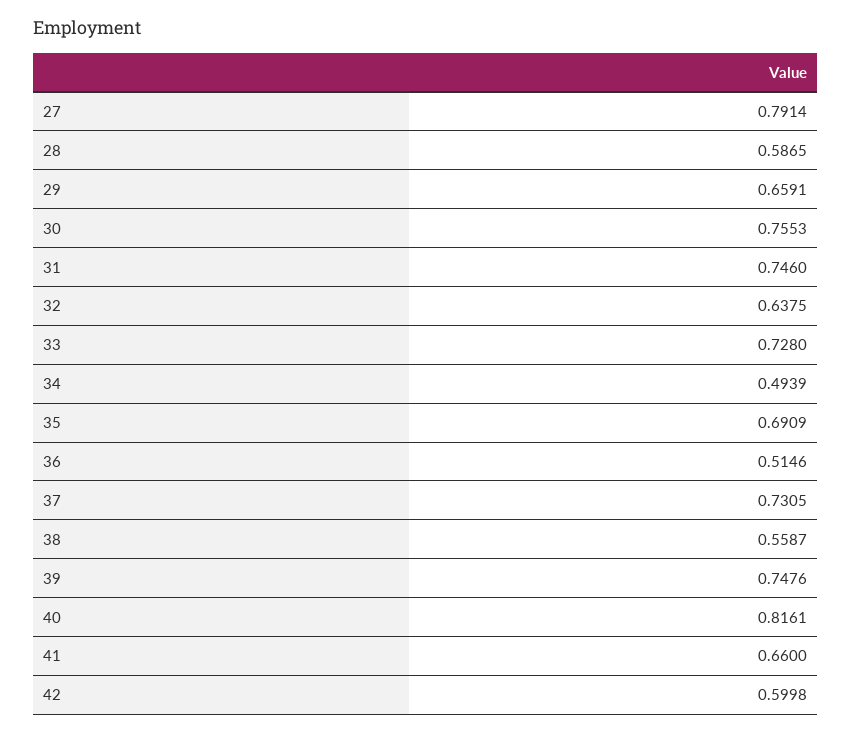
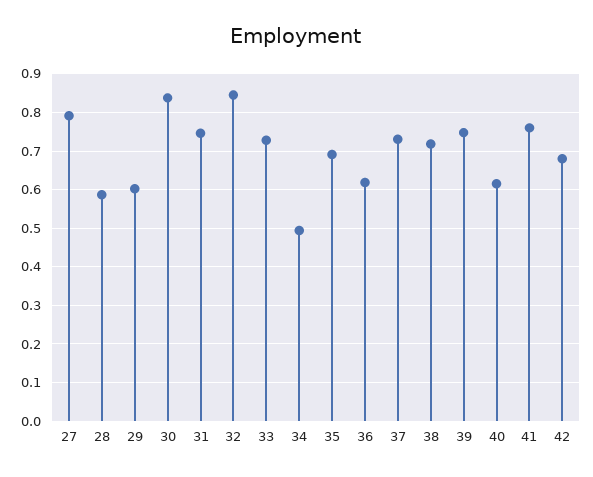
  {
    "27": 0.7914,
    "28": 0.5865,
-   "29": 0.6591,
+   "29": 0.6,
-   "30": 0.7553,
+   "30": 0.84,
    "31": 0.746,
-   "32": 0.6375,
+   "32": 0.84,
    "33": 0.728,
    "34": 0.4939,
    "35": 0.6909,
-   "36": 0.5146,
+   "36": 0.62,
    "37": 0.7305,
-   "38": 0.5587,
+   "38": 0.72,
    "39": 0.7476,
-   "40": 0.8161,
+   "40": 0.62,
-   "41": 0.66,
+   "41": 0.76,
-   "42": 0.5998
+   "42": 0.68
  }

